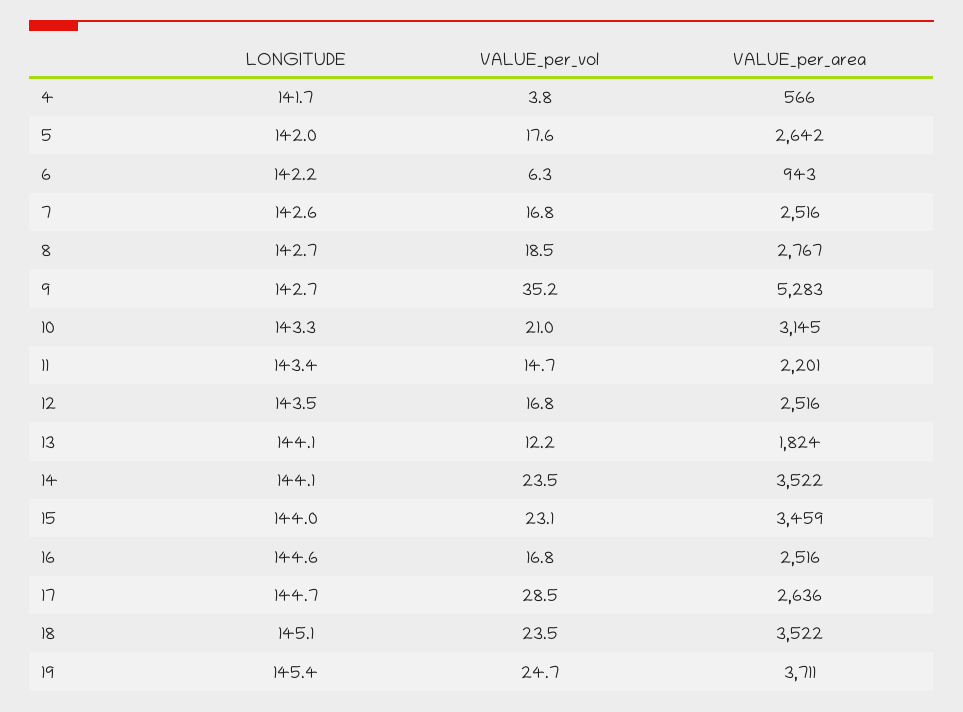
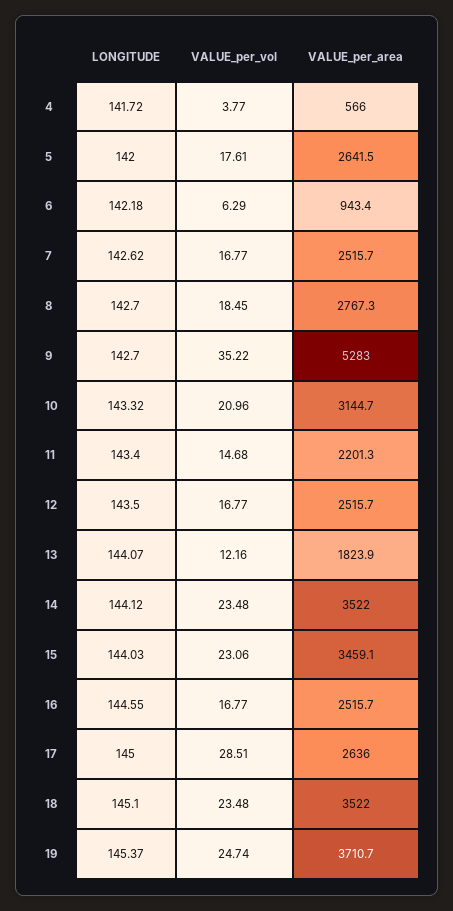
  {
    "LONGITUDE": {
      "4": 141.72,
      "5": 142,
      "6": 142.18,
      "7": 142.62,
      "8": 142.7,
      "9": 142.7,
      "10": 143.32,
      "11": 143.4,
      "12": 143.5,
      "13": 144.07,
      "14": 144.12,
      "15": 144.03,
      "16": 144.55,
-     "17": 144.7,
+     "17": 145,
      "18": 145.1,
      "19": 145.37
    },
    "VALUE_per_vol": {
      "4": 3.77,
      "5": 17.61,
      "6": 6.29,
      "7": 16.77,
      "8": 18.45,
      "9": 35.22,
      "10": 20.96,
      "11": 14.68,
      "12": 16.77,
      "13": 12.16,
      "14": 23.48,
      "15": 23.06,
      "16": 16.77,
      "17": 28.51,
      "18": 23.48,
      "19": 24.74
    },
    "VALUE_per_area": {
      "4": 566,
      "5": 2641.5,
      "6": 943.4,
      "7": 2515.7,
      "8": 2767.3,
      "9": 5283,
      "10": 3144.7,
      "11": 2201.3,
      "12": 2515.7,
      "13": 1823.9,
      "14": 3522,
      "15": 3459.1,
      "16": 2515.7,
      "17": 2636,
      "18": 3522,
      "19": 3710.7
    }
  }

